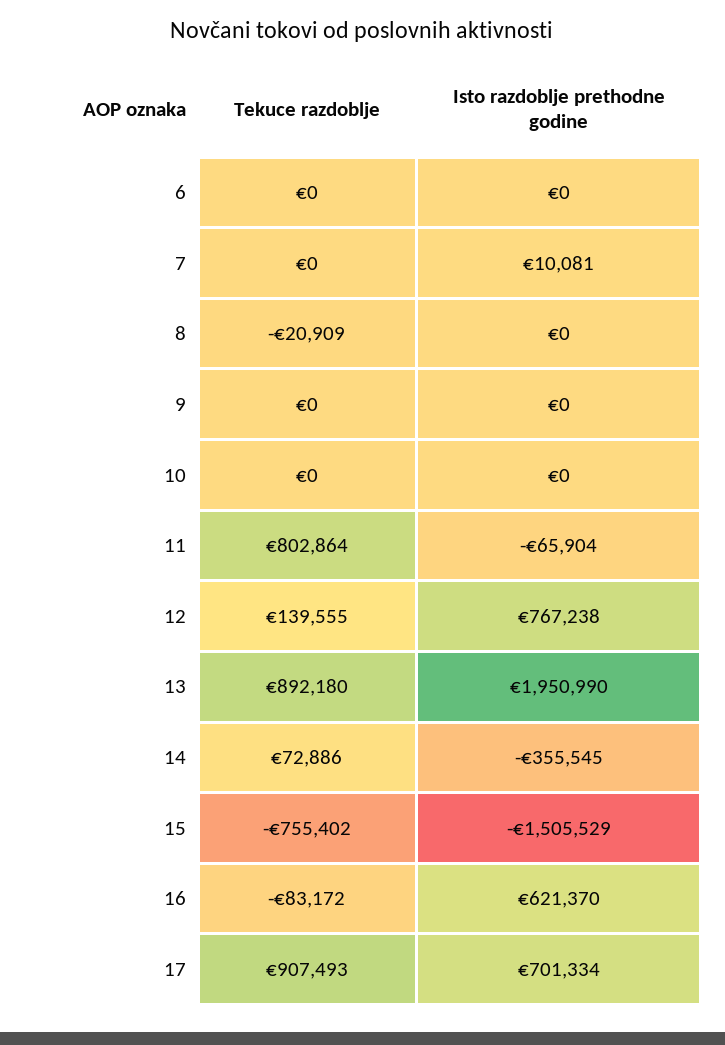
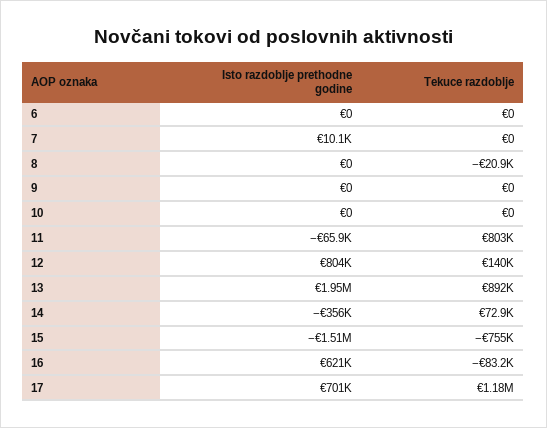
  {
    "Tekuce razdoblje": {
      "6": 0,
      "7": 0,
      "8": -20909,
      "9": 0,
      "10": 0,
      "11": 802864,
      "12": 139555,
      "13": 892180,
      "14": 72886,
      "15": -755402,
      "16": -83172,
-     "17": 907493
+     "17": 1180000
    },
    "Isto razdoblje prethodne godine": {
      "6": 0,
      "7": 10081,
      "8": 0,
      "9": 0,
      "10": 0,
      "11": -65904,
-     "12": 767238,
+     "12": 804000,
      "13": 1950990,
      "14": -355545,
      "15": -1505529,
      "16": 621370,
      "17": 701334
    }
  }

